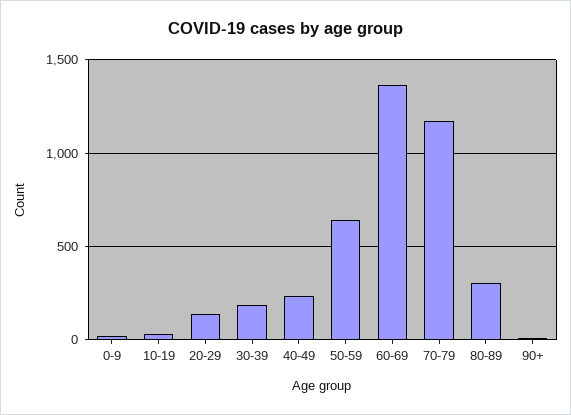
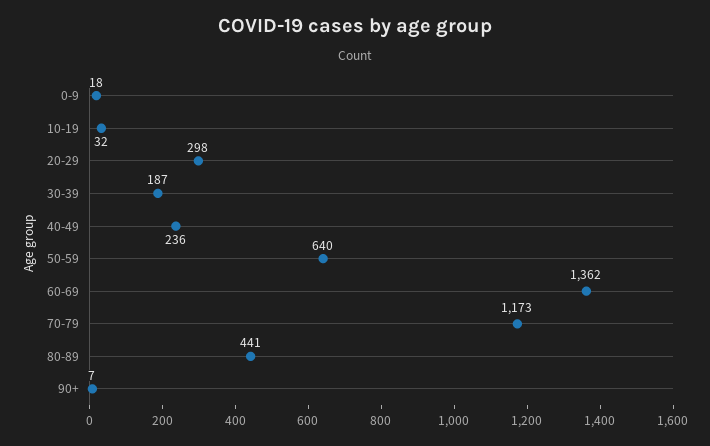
  {
    "0-9": 18,
    "10-19": 32,
-   "20-29": 150,
+   "20-29": 298,
    "30-39": 187,
    "40-49": 236,
    "50-59": 640,
    "60-69": 1362,
    "70-79": 1173,
-   "80-89": 300,
+   "80-89": 441,
    "90+": 7
  }

